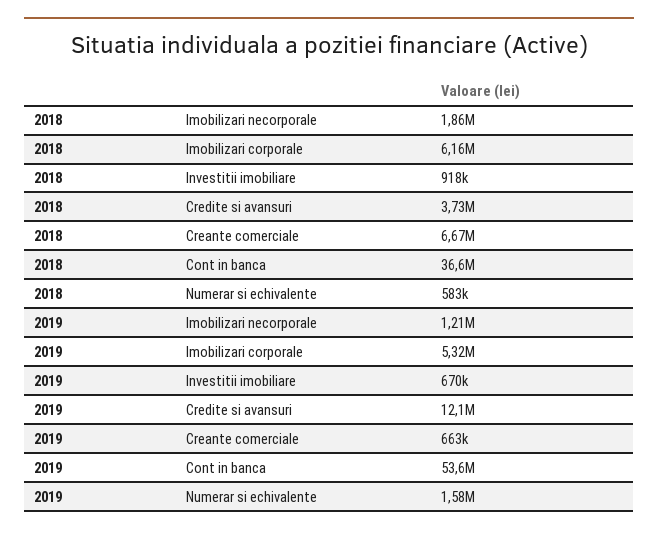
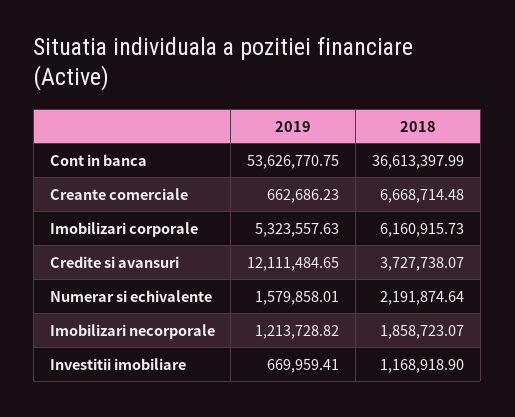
  {
    "2018": {
      "Imobilizari necorporale": 1858723.07,
      "Imobilizari corporale": 6160915.73,
-     "Investitii imobiliare": 918000,
+     "Investitii imobiliare": 1168918.9,
      "Credite si avansuri": 3727738.07,
      "Creante comerciale": 6668714.48,
      "Cont in banca": 36613397.99,
-     "Numerar si echivalente": 583000
+     "Numerar si echivalente": 2191874.64
    },
    "2019": {
      "Imobilizari necorporale": 1213728.82,
      "Imobilizari corporale": 5323557.63,
      "Investitii imobiliare": 669959.41,
      "Credite si avansuri": 12111484.65,
      "Creante comerciale": 662686.23,
      "Cont in banca": 53626770.75,
      "Numerar si echivalente": 1579858.01
    }
  }

